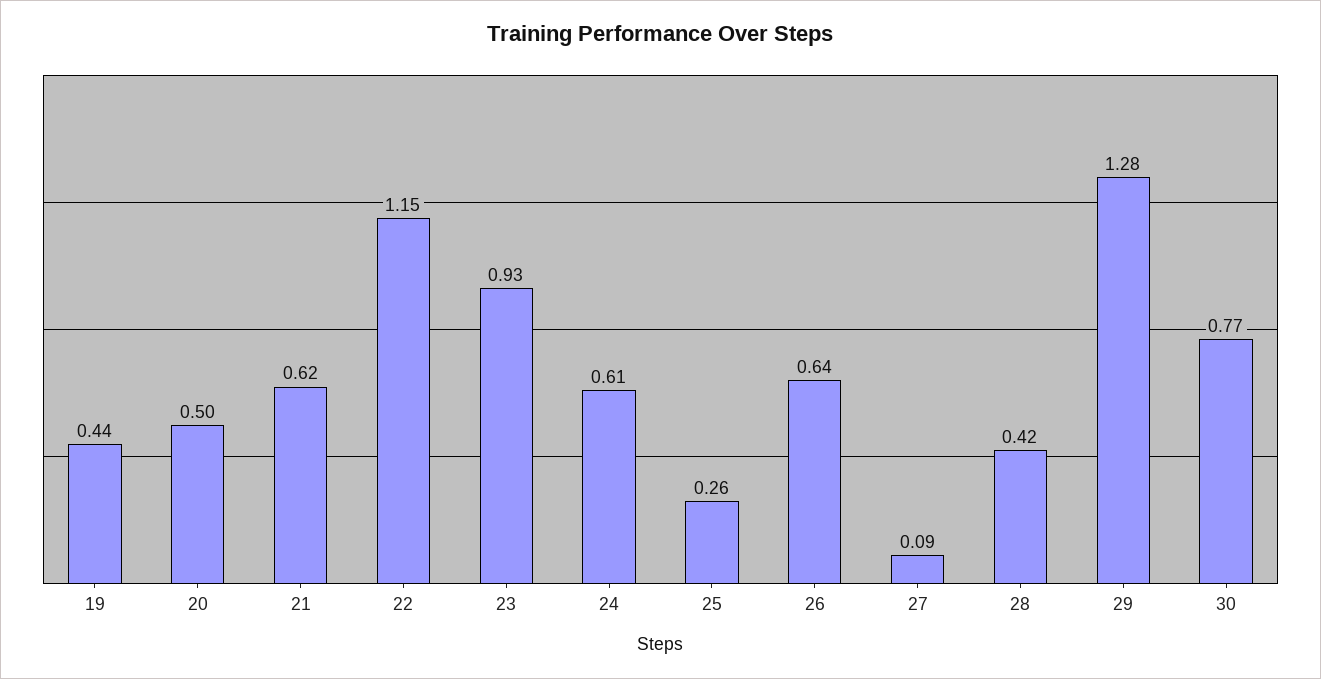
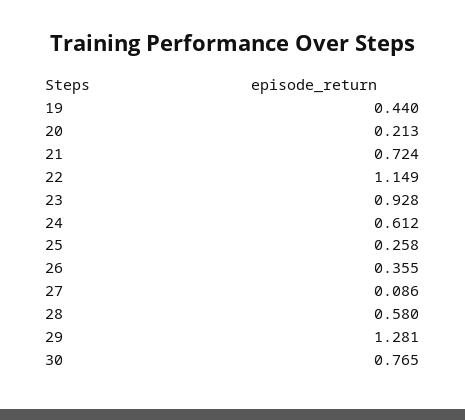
  {
    "19": 0.44,
-   "20": 0.5,
+   "20": 0.213,
-   "21": 0.62,
+   "21": 0.724,
    "22": 1.149,
    "23": 0.928,
    "24": 0.612,
    "25": 0.258,
-   "26": 0.64,
+   "26": 0.355,
    "27": 0.086,
-   "28": 0.42,
+   "28": 0.58,
    "29": 1.281,
    "30": 0.765
  }

